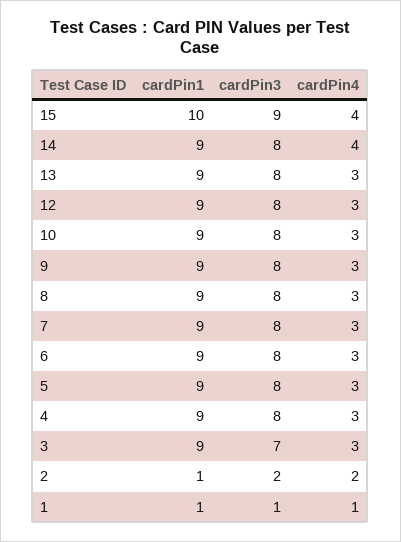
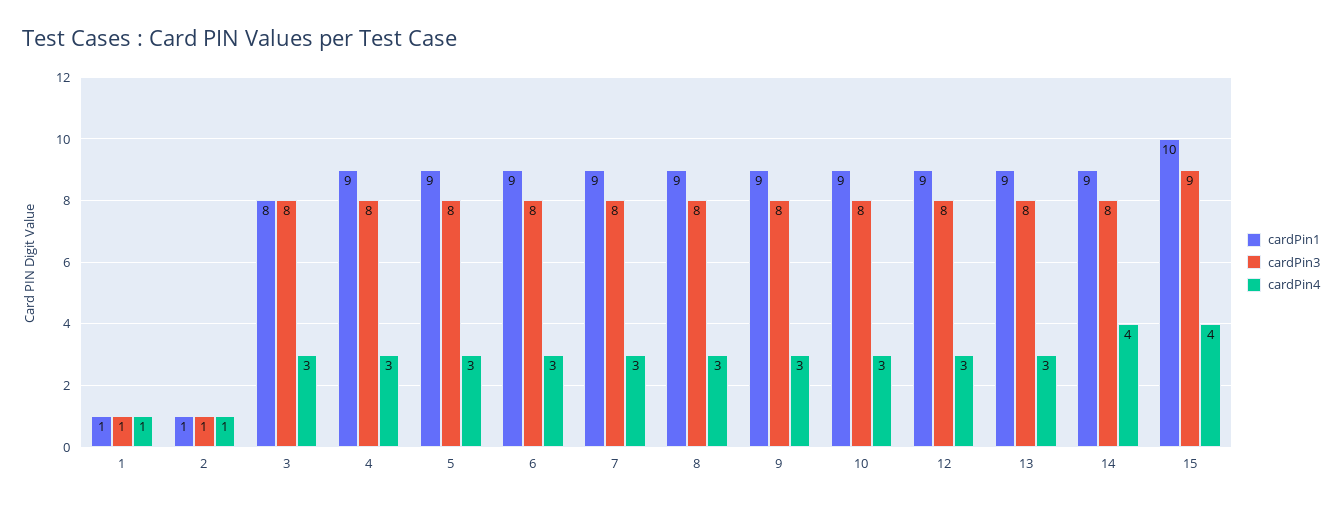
  {
    "cardPin1": {
      "15": 10,
      "14": 9,
      "13": 9,
      "12": 9,
      "10": 9,
      "9": 9,
      "8": 9,
      "7": 9,
      "6": 9,
      "5": 9,
      "4": 9,
-     "3": 9,
+     "3": 8,
      "2": 1,
      "1": 1
    },
    "cardPin3": {
      "15": 9,
      "14": 8,
      "13": 8,
      "12": 8,
      "10": 8,
      "9": 8,
      "8": 8,
      "7": 8,
      "6": 8,
      "5": 8,
      "4": 8,
-     "3": 7,
+     "3": 8,
-     "2": 2,
+     "2": 1,
      "1": 1
    },
    "cardPin4": {
      "15": 4,
      "14": 4,
      "13": 3,
      "12": 3,
      "10": 3,
      "9": 3,
      "8": 3,
      "7": 3,
      "6": 3,
      "5": 3,
      "4": 3,
      "3": 3,
-     "2": 2,
+     "2": 1,
      "1": 1
    }
  }

